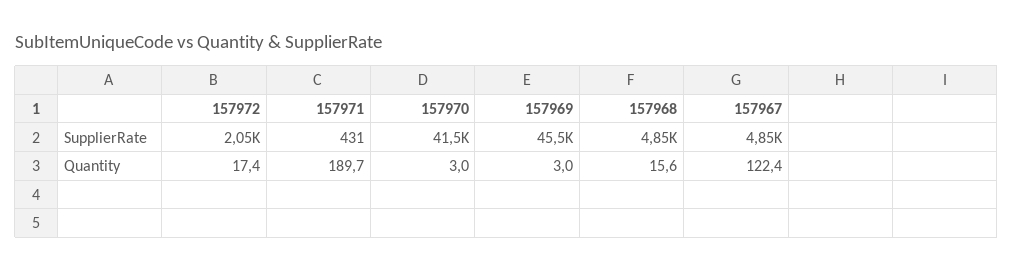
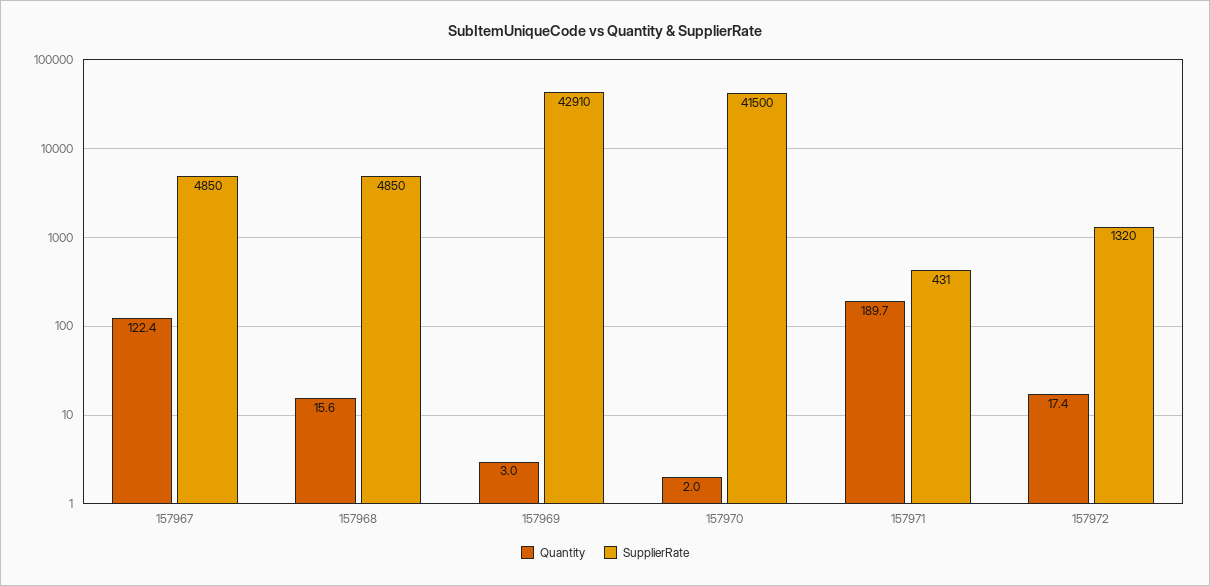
  {
    "SupplierRate": {
-     "157972": 2050,
+     "157972": 1320,
      "157971": 431,
      "157970": 41500,
-     "157969": 45500,
+     "157969": 42910,
      "157968": 4850,
      "157967": 4850
    },
    "Quantity": {
      "157972": 17.4,
      "157971": 189.7,
-     "157970": 3,
+     "157970": 2,
      "157969": 3,
      "157968": 15.6,
      "157967": 122.4
    }
  }

